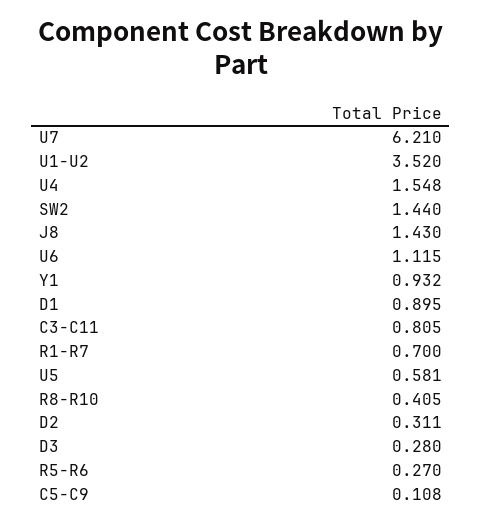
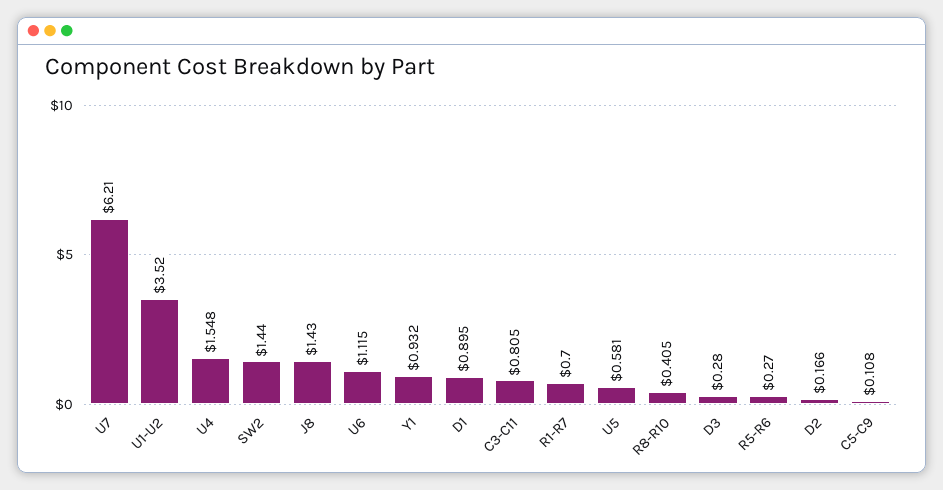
  {
    "U7": 6.21,
    "U1-U2": 3.52,
    "U4": 1.548,
    "SW2": 1.44,
    "J8": 1.43,
    "U6": 1.115,
    "Y1": 0.932,
    "D1": 0.895,
    "C3-C11": 0.805,
    "R1-R7": 0.7,
    "U5": 0.581,
    "R8-R10": 0.405,
-   "D2": 0.311,
+   "D2": 0.166,
    "D3": 0.28,
    "R5-R6": 0.27,
    "C5-C9": 0.108
  }

